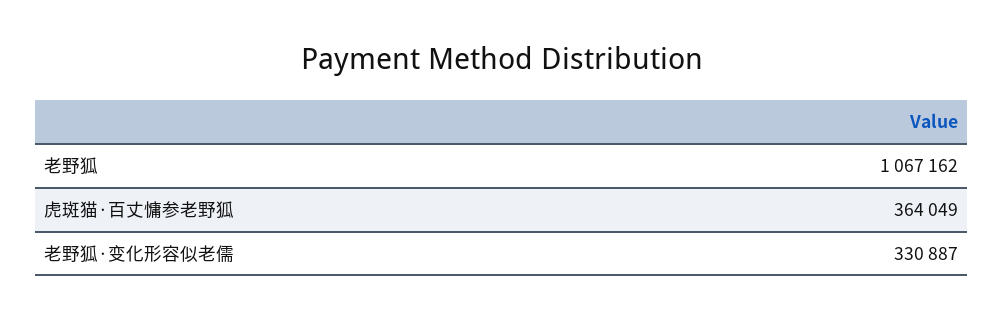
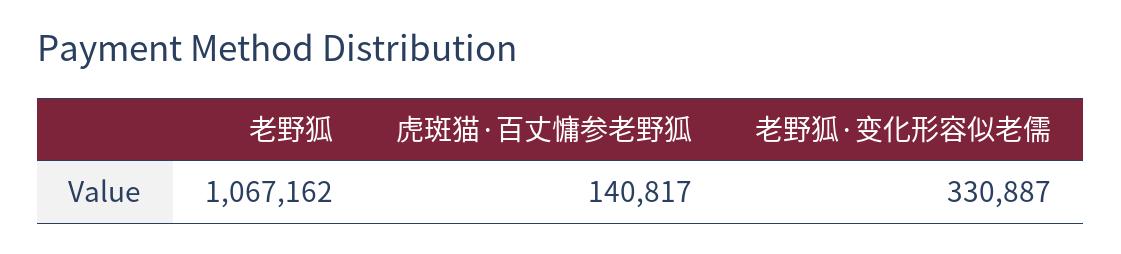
  {
    "老野狐": 1067162,
-   "虎斑猫·百丈慵参老野狐": 364049,
+   "虎斑猫·百丈慵参老野狐": 140817,
    "老野狐·变化形容似老儒": 330887
  }

